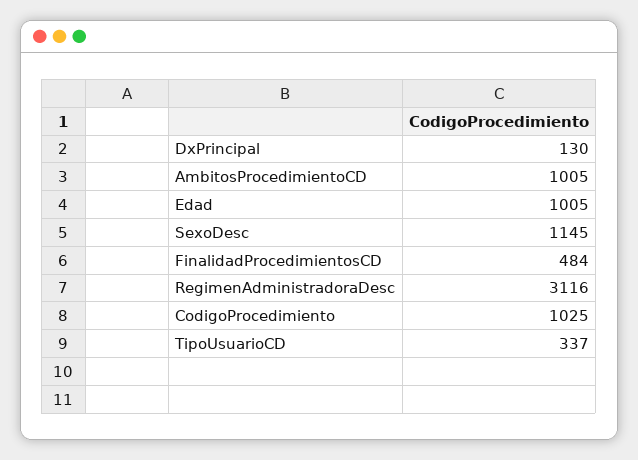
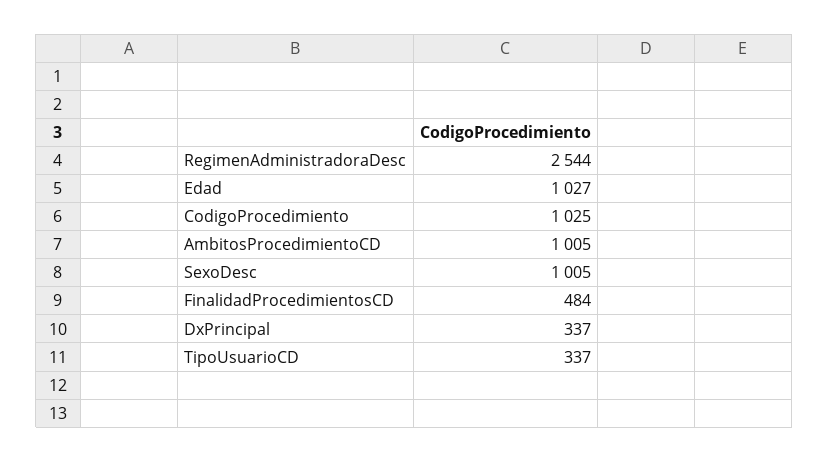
  {
-   "DxPrincipal": 130,
+   "DxPrincipal": 337,
    "AmbitosProcedimientoCD": 1005,
-   "Edad": 1005,
+   "Edad": 1027,
-   "SexoDesc": 1145,
+   "SexoDesc": 1005,
    "FinalidadProcedimientosCD": 484,
-   "RegimenAdministradoraDesc": 3116,
+   "RegimenAdministradoraDesc": 2544,
    "CodigoProcedimiento": 1025,
    "TipoUsuarioCD": 337
  }

